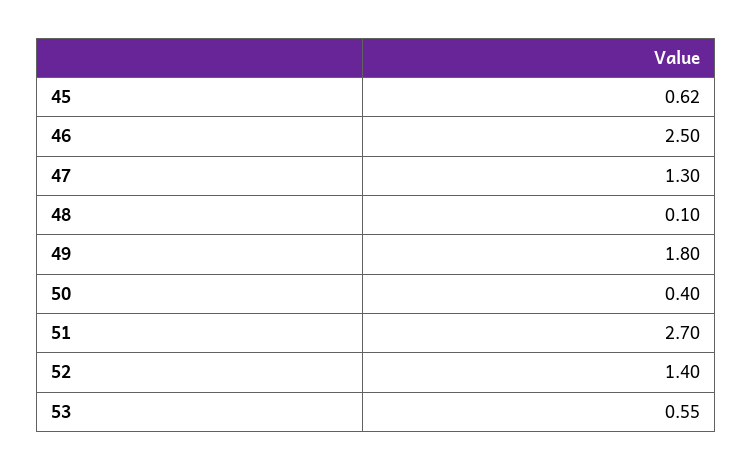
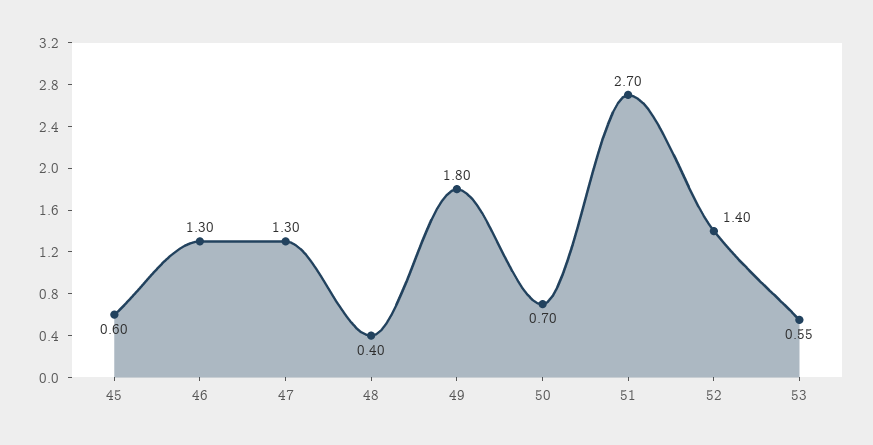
  {
-   "45": 0.62,
+   "45": 0.6,
-   "46": 2.5,
+   "46": 1.3,
    "47": 1.3,
-   "48": 0.1,
+   "48": 0.4,
    "49": 1.8,
-   "50": 0.4,
+   "50": 0.7,
    "51": 2.7,
    "52": 1.4,
    "53": 0.55
  }

